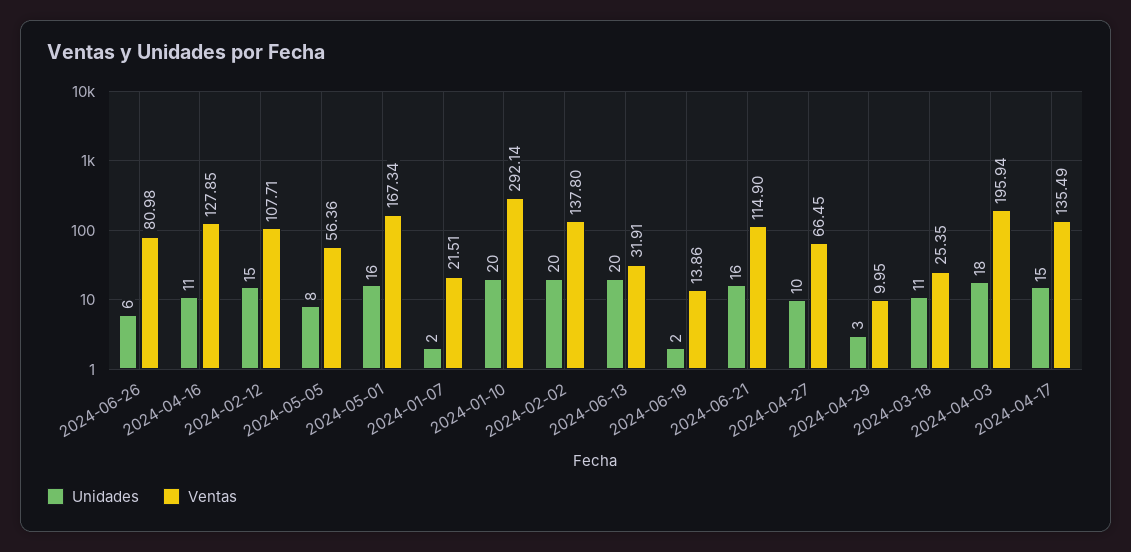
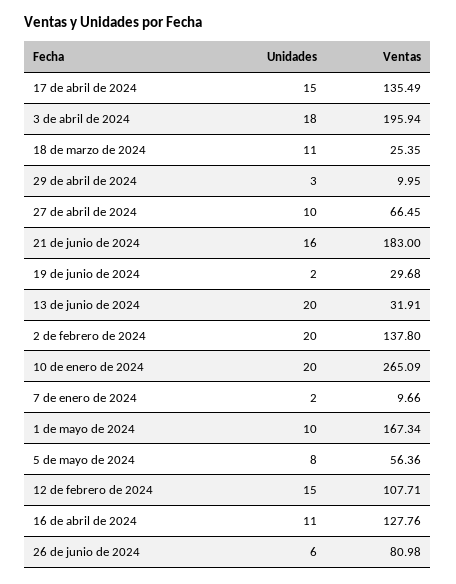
  {
    "Unidades": {
      "2024-06-26": 6,
      "2024-04-16": 11,
      "2024-02-12": 15,
      "2024-05-05": 8,
-     "2024-05-01": 16,
+     "2024-05-01": 10,
      "2024-01-07": 2,
      "2024-01-10": 20,
      "2024-02-02": 20,
      "2024-06-13": 20,
      "2024-06-19": 2,
      "2024-06-21": 16,
      "2024-04-27": 10,
      "2024-04-29": 3,
      "2024-03-18": 11,
      "2024-04-03": 18,
      "2024-04-17": 15
    },
    "Ventas": {
      "2024-06-26": 80.98,
-     "2024-04-16": 127.85,
+     "2024-04-16": 127.76,
      "2024-02-12": 107.71,
      "2024-05-05": 56.36,
      "2024-05-01": 167.34,
-     "2024-01-07": 21.51,
+     "2024-01-07": 9.66,
-     "2024-01-10": 292.14,
+     "2024-01-10": 265.09,
      "2024-02-02": 137.8,
      "2024-06-13": 31.91,
-     "2024-06-19": 13.86,
+     "2024-06-19": 29.68,
-     "2024-06-21": 114.9,
+     "2024-06-21": 183,
      "2024-04-27": 66.45,
      "2024-04-29": 9.95,
      "2024-03-18": 25.35,
      "2024-04-03": 195.94,
      "2024-04-17": 135.49
    }
  }

